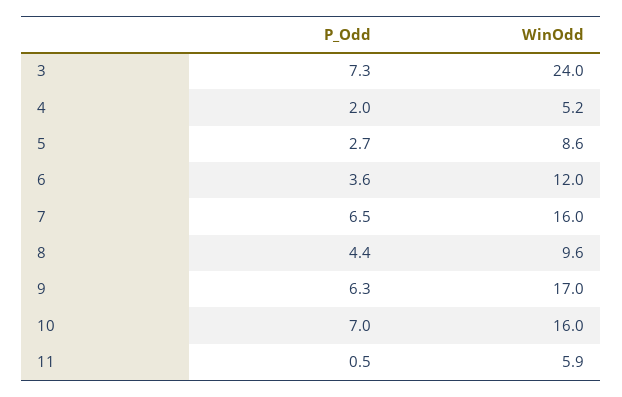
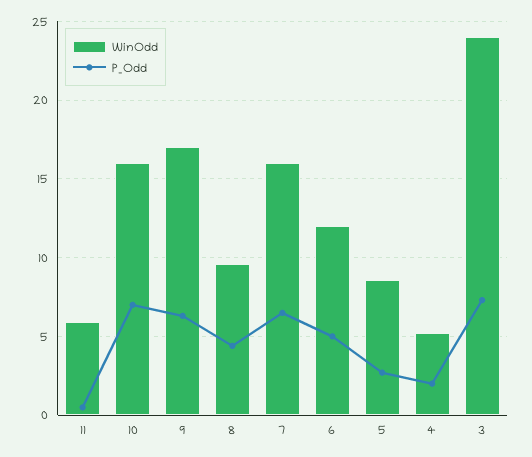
  {
    "P_Odd": {
      "3": 7.3,
      "4": 2,
      "5": 2.7,
-     "6": 3.6,
+     "6": 5,
      "7": 6.5,
      "8": 4.4,
      "9": 6.3,
      "10": 7,
      "11": 0.5
    },
    "WinOdd": {
      "3": 24,
      "4": 5.2,
      "5": 8.6,
      "6": 12,
      "7": 16,
      "8": 9.6,
      "9": 17,
      "10": 16,
      "11": 5.9
    }
  }

